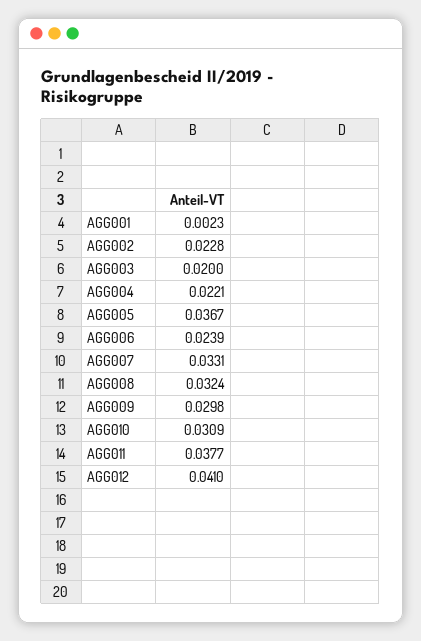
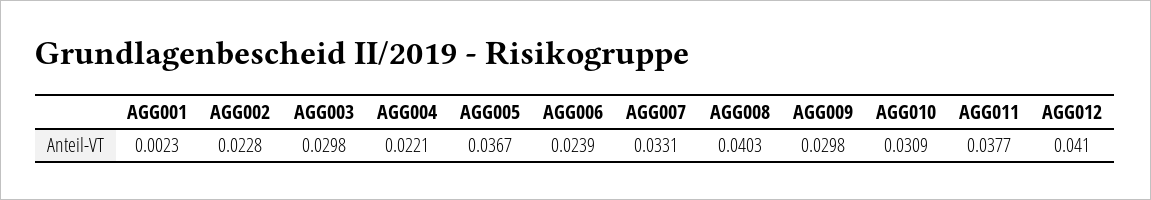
  {
    "AGG001": 0.0023,
    "AGG002": 0.0228,
-   "AGG003": 0.02,
+   "AGG003": 0.0298,
    "AGG004": 0.0221,
    "AGG005": 0.0367,
    "AGG006": 0.0239,
    "AGG007": 0.0331,
-   "AGG008": 0.0324,
+   "AGG008": 0.0403,
    "AGG009": 0.0298,
    "AGG010": 0.0309,
    "AGG011": 0.0377,
    "AGG012": 0.041
  }

